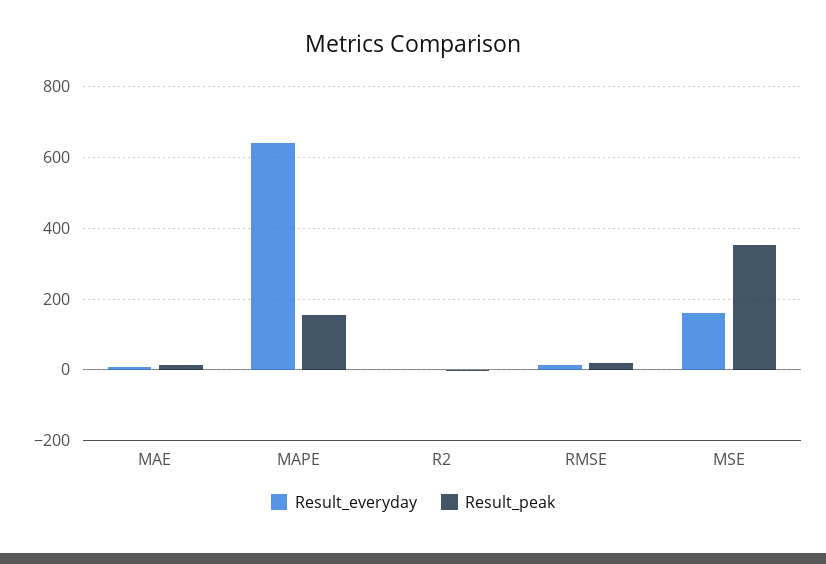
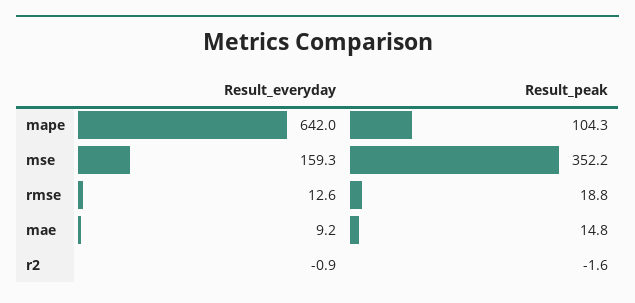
  {
    "Result_everyday": {
      "MAE": 9.2,
      "MAPE": 642,
      "R2": -0.9,
      "RMSE": 12.6,
      "MSE": 159.3
    },
    "Result_peak": {
      "MAE": 14.8,
-     "MAPE": 160,
+     "MAPE": 104.3,
      "R2": -1.6,
      "RMSE": 18.8,
      "MSE": 352.2
    }
  }

